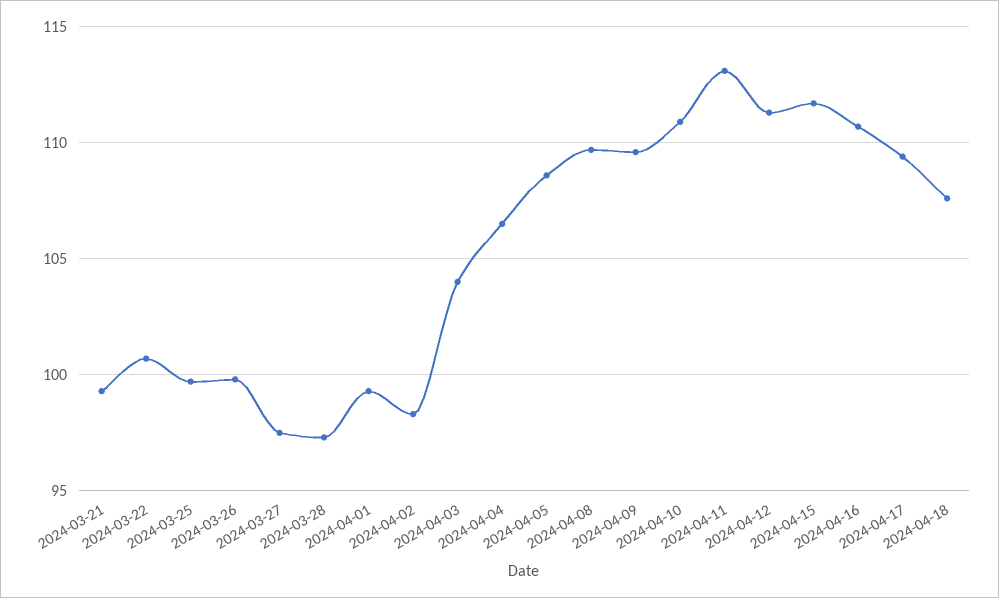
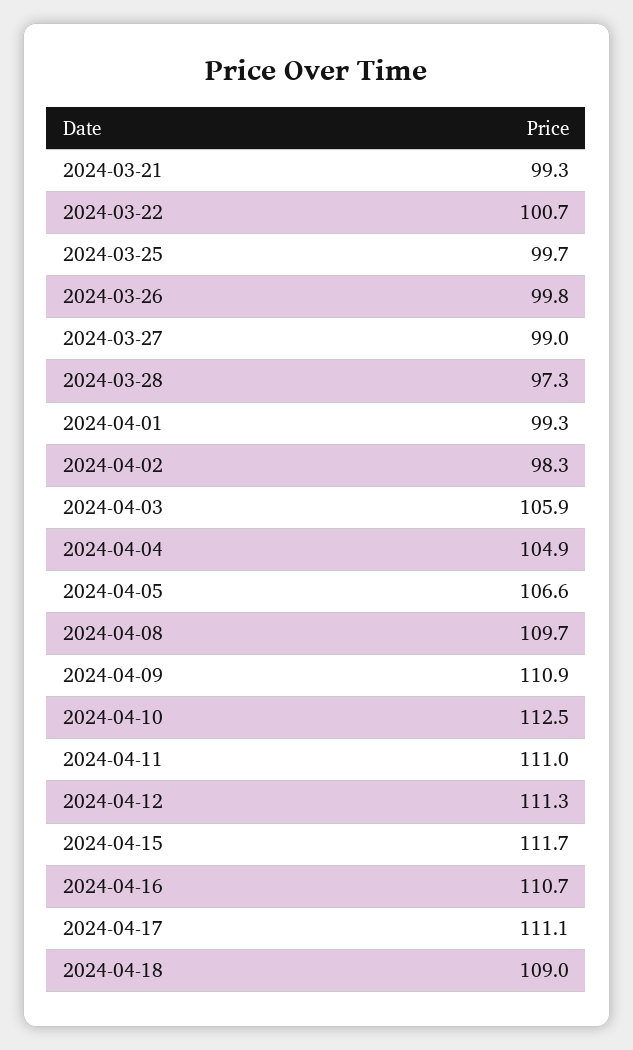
  {
    "2024-03-21": 99.3,
    "2024-03-22": 100.7,
    "2024-03-25": 99.7,
    "2024-03-26": 99.8,
-   "2024-03-27": 97.5,
+   "2024-03-27": 99,
    "2024-03-28": 97.3,
    "2024-04-01": 99.3,
    "2024-04-02": 98.3,
-   "2024-04-03": 104,
+   "2024-04-03": 105.9,
-   "2024-04-04": 106.5,
+   "2024-04-04": 104.9,
-   "2024-04-05": 108.5,
+   "2024-04-05": 106.6,
    "2024-04-08": 109.7,
-   "2024-04-09": 109.5,
+   "2024-04-09": 110.9,
-   "2024-04-10": 111,
+   "2024-04-10": 112.5,
-   "2024-04-11": 113,
+   "2024-04-11": 111,
    "2024-04-12": 111.3,
    "2024-04-15": 111.7,
    "2024-04-16": 110.7,
-   "2024-04-17": 109.5,
+   "2024-04-17": 111.1,
-   "2024-04-18": 107.5
+   "2024-04-18": 109
  }

